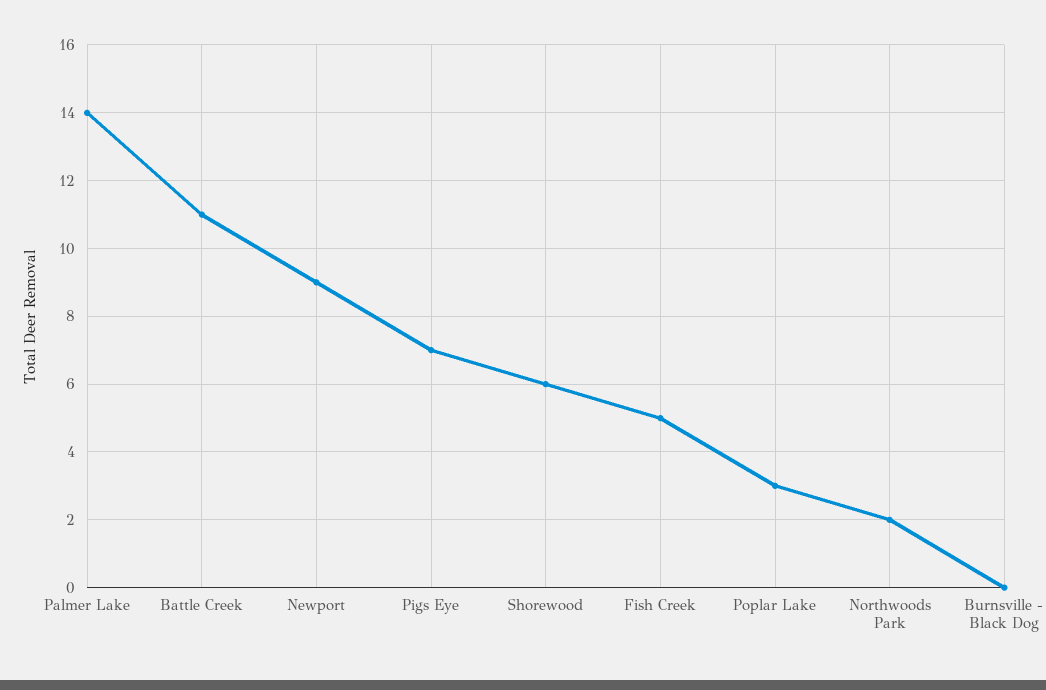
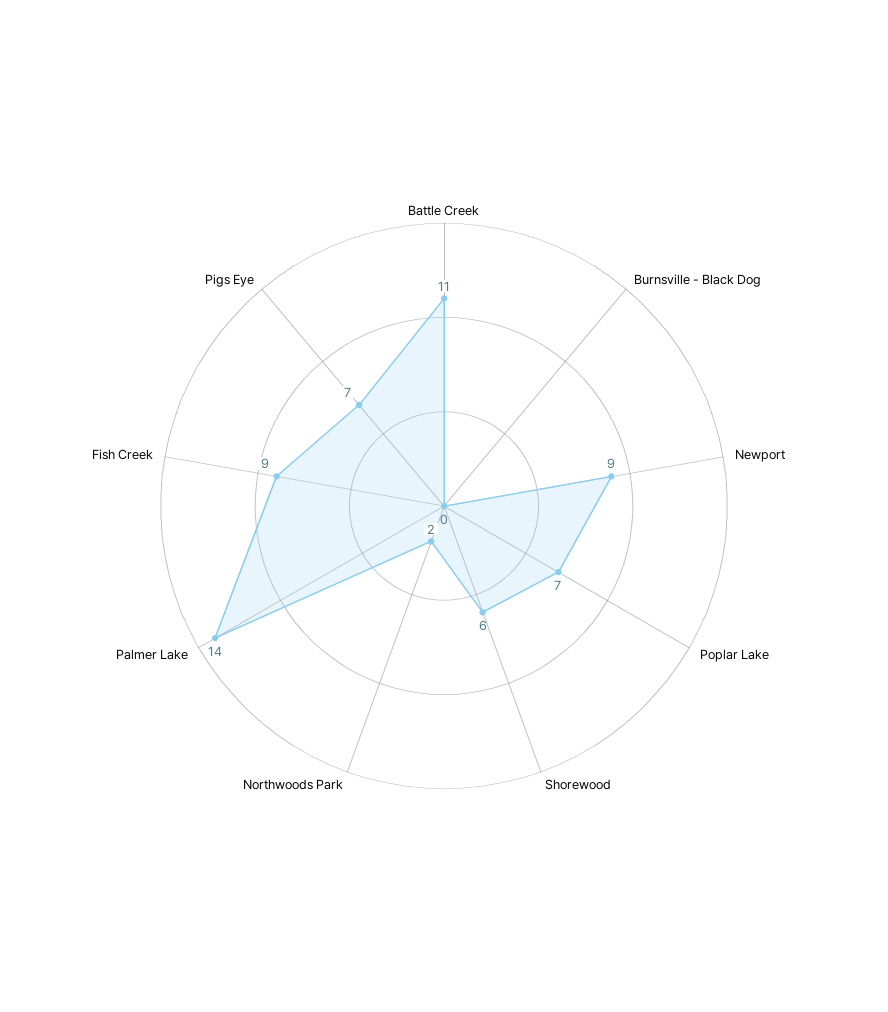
  {
    "Palmer Lake": 14,
    "Battle Creek": 11,
    "Newport": 9,
    "Pigs Eye": 7,
    "Shorewood": 6,
-   "Fish Creek": 5,
+   "Fish Creek": 9,
-   "Poplar Lake": 3,
+   "Poplar Lake": 7,
    "Northwoods Park": 2,
    "Burnsville - Black Dog": 0
  }

